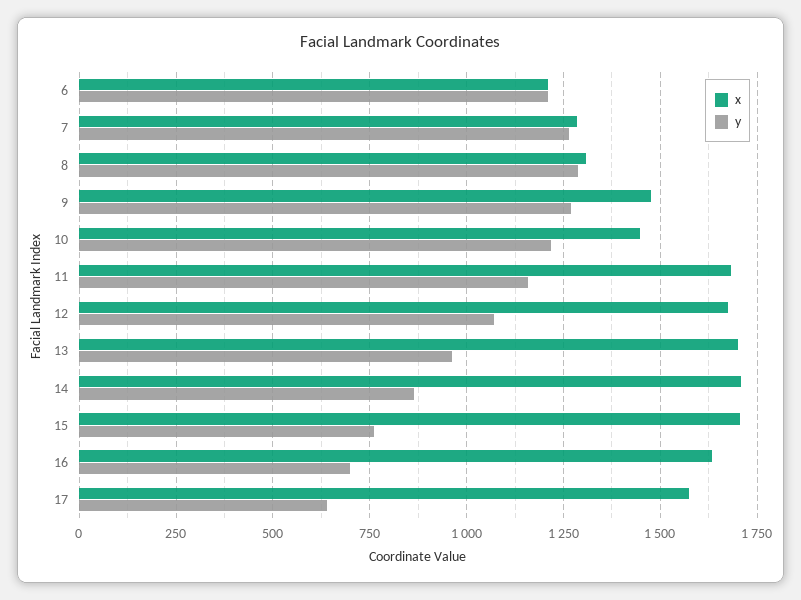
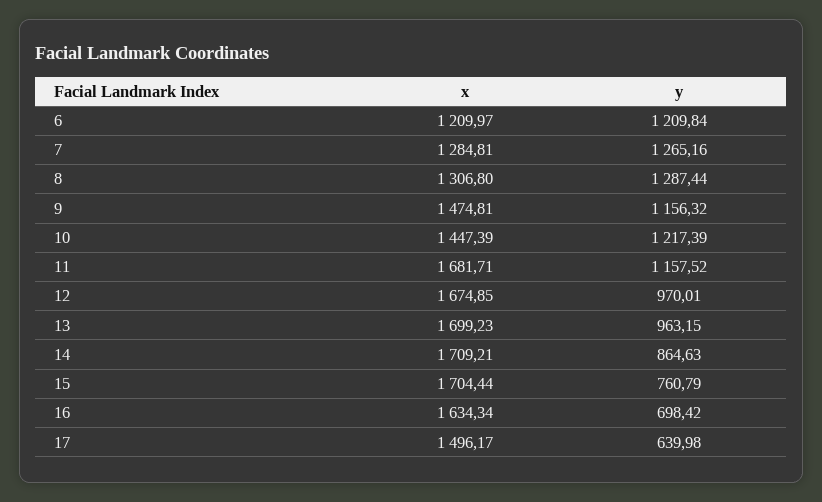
  {
    "x": {
      "6": 1209.97,
      "7": 1284.81,
      "8": 1306.8,
      "9": 1474.81,
      "10": 1447.39,
      "11": 1681.71,
      "12": 1674.85,
      "13": 1699.23,
      "14": 1709.21,
      "15": 1704.44,
      "16": 1634.34,
-     "17": 1575
+     "17": 1496.17
    },
    "y": {
      "6": 1209.84,
      "7": 1265.16,
      "8": 1287.44,
-     "9": 1275,
+     "9": 1156.32,
      "10": 1217.39,
      "11": 1157.52,
-     "12": 1075,
+     "12": 970.01,
      "13": 963.15,
      "14": 864.63,
      "15": 760.79,
      "16": 698.42,
      "17": 639.98
    }
  }

